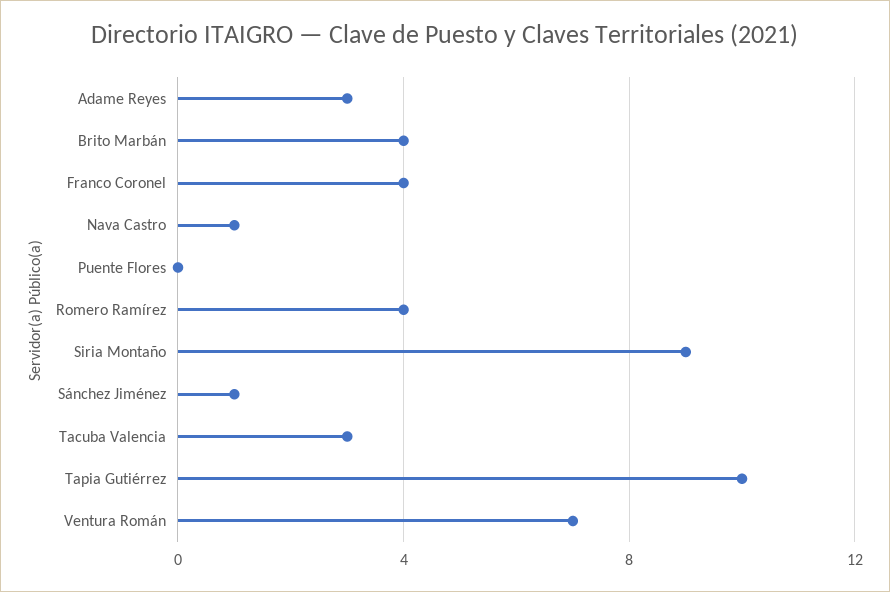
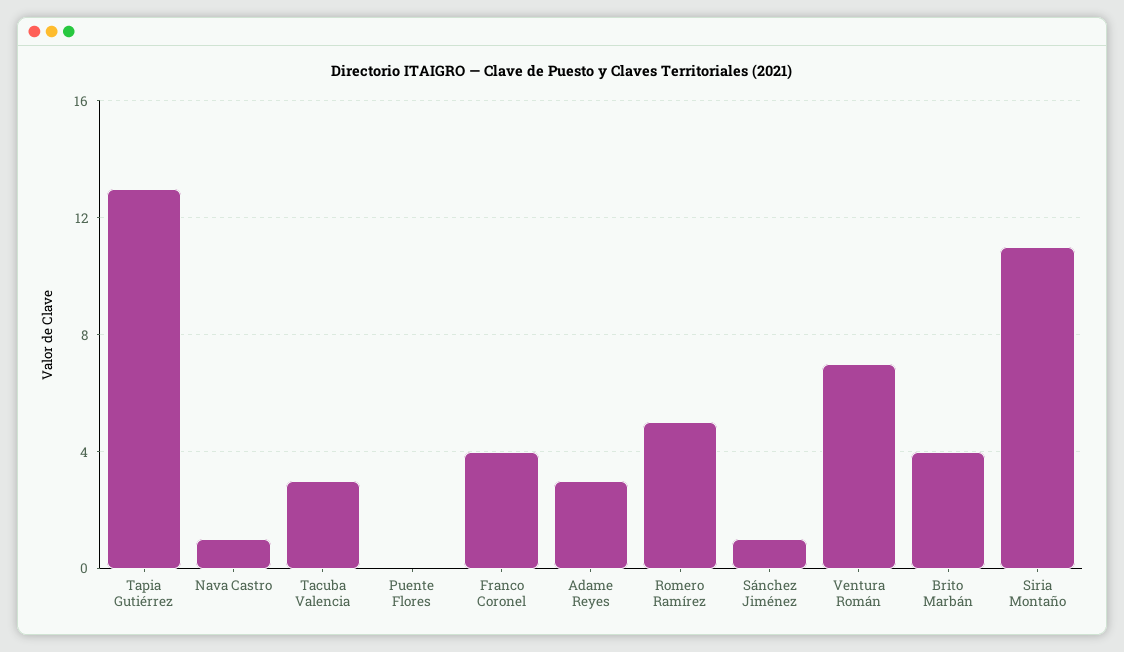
  {
    "Adame Reyes": 3,
    "Brito Marbán": 4,
    "Franco Coronel": 4,
    "Nava Castro": 1,
    "Puente Flores": 0,
-   "Romero Ramírez": 4,
+   "Romero Ramírez": 5,
-   "Siria Montaño": 9,
+   "Siria Montaño": 11,
    "Sánchez Jiménez": 1,
    "Tacuba Valencia": 3,
-   "Tapia Gutiérrez": 10,
+   "Tapia Gutiérrez": 13,
    "Ventura Román": 7
  }

